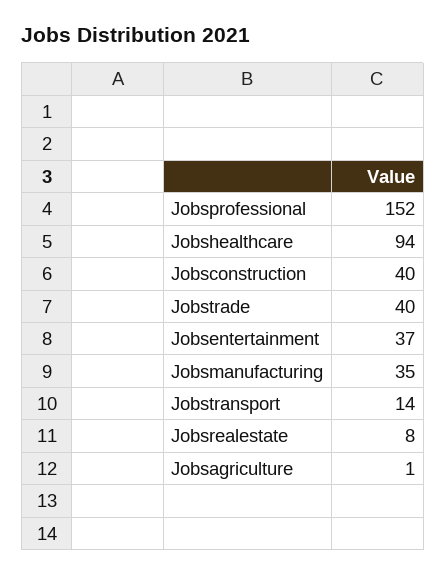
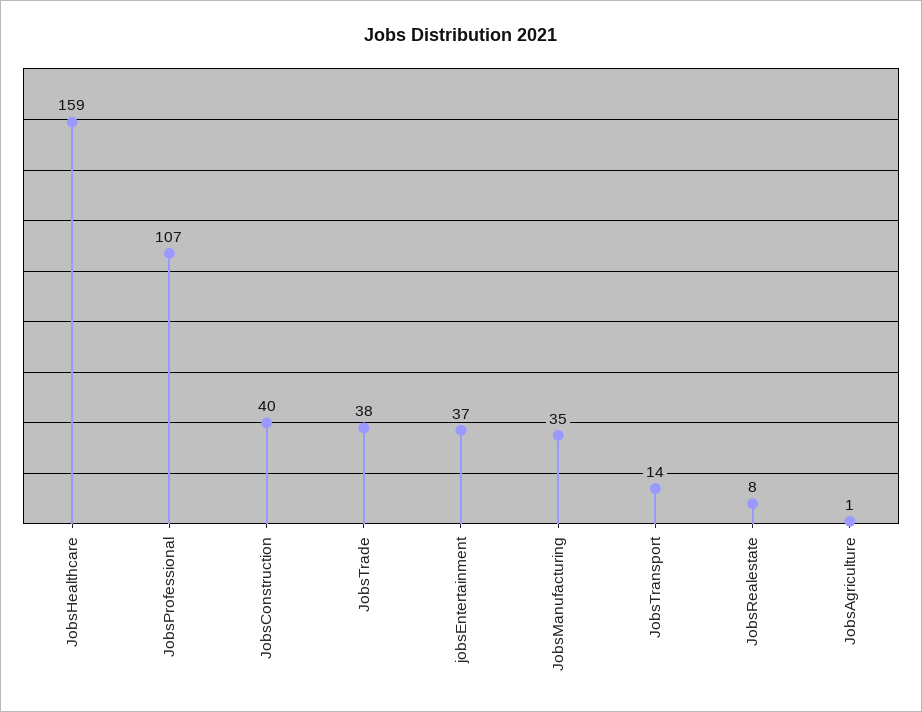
  {
-   "Jobsprofessional": 152,
+   "Jobsprofessional": 107,
-   "Jobshealthcare": 94,
+   "Jobshealthcare": 159,
    "Jobsconstruction": 40,
-   "Jobstrade": 40,
+   "Jobstrade": 38,
    "Jobsentertainment": 37,
    "Jobsmanufacturing": 35,
    "Jobstransport": 14,
    "Jobsrealestate": 8,
    "Jobsagriculture": 1
  }

